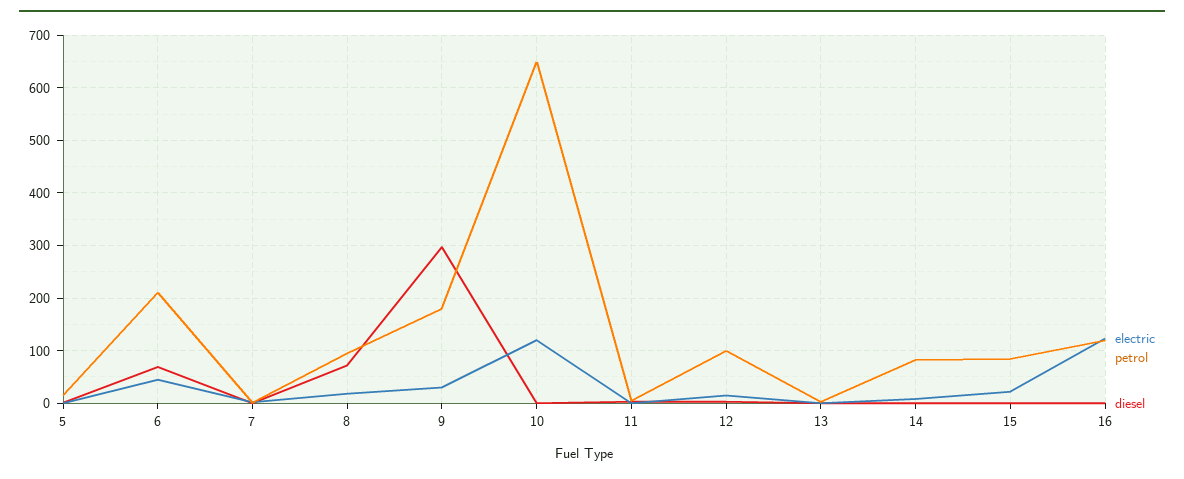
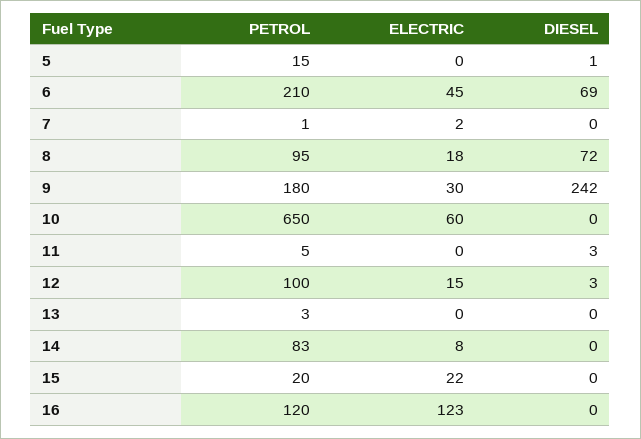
  {
    "electric": {
      "5": 0,
      "6": 45,
      "7": 2,
      "8": 18,
      "9": 30,
-     "10": 120,
+     "10": 60,
      "11": 0,
      "12": 15,
      "13": 0,
      "14": 8,
      "15": 22,
      "16": 123
    },
    "petrol": {
      "5": 15,
      "6": 210,
      "7": 1,
      "8": 95,
      "9": 180,
      "10": 650,
      "11": 5,
      "12": 100,
      "13": 3,
      "14": 83,
-     "15": 80,
+     "15": 20,
      "16": 120
    },
    "diesel": {
      "5": 1,
      "6": 69,
      "7": 0,
      "8": 72,
-     "9": 300,
+     "9": 242,
      "10": 0,
      "11": 3,
      "12": 3,
      "13": 0,
      "14": 0,
      "15": 0,
      "16": 0
    }
  }

